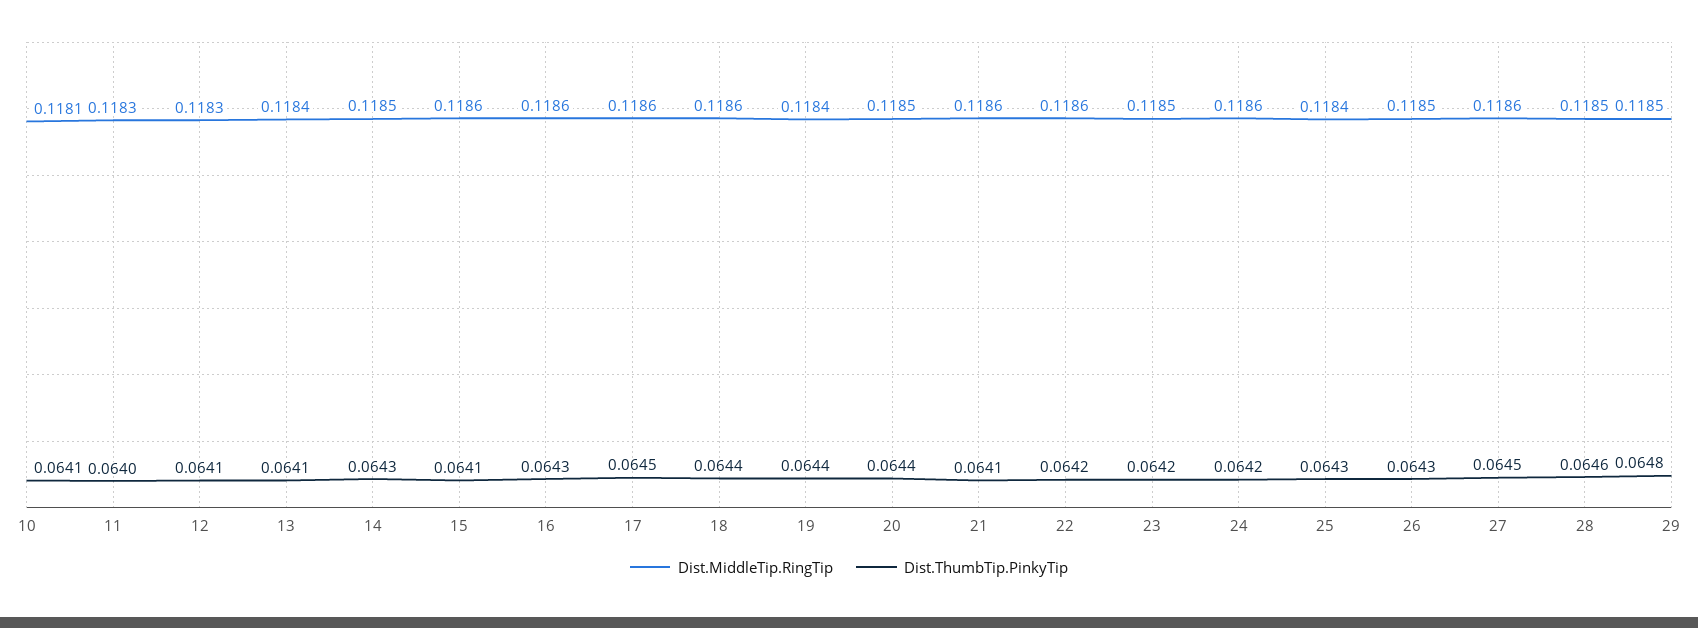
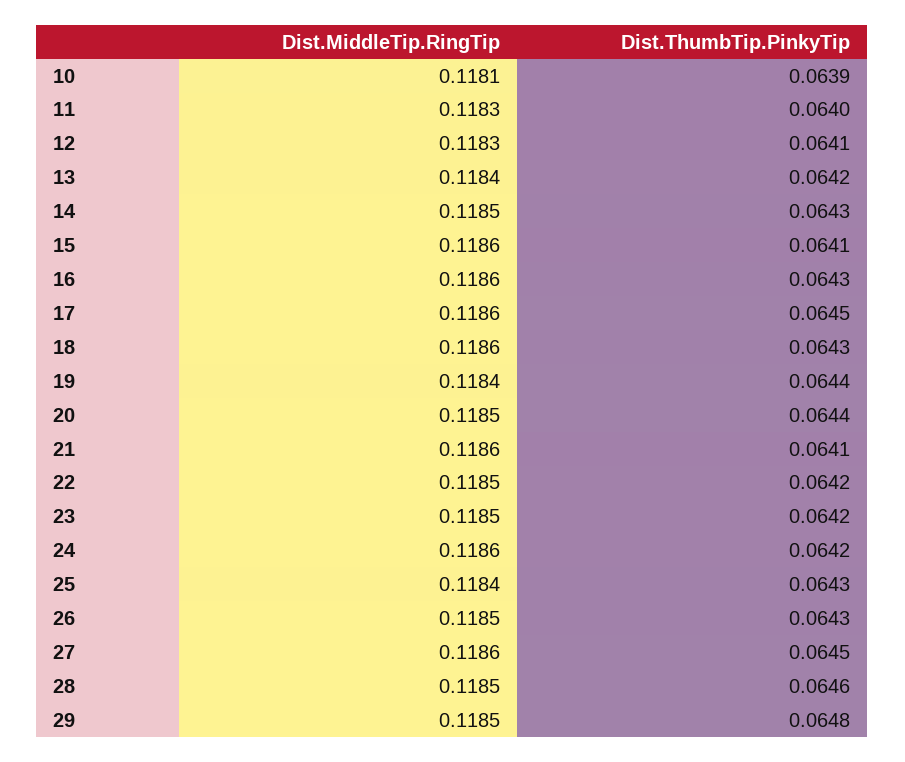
  {
    "Dist.MiddleTip.RingTip": {
      "10": 0.1181,
      "11": 0.1183,
      "12": 0.1183,
      "13": 0.1184,
      "14": 0.1185,
      "15": 0.1186,
      "16": 0.1186,
      "17": 0.1186,
      "18": 0.1186,
      "19": 0.1184,
      "20": 0.1185,
      "21": 0.1186,
-     "22": 0.1186,
+     "22": 0.1185,
      "23": 0.1185,
      "24": 0.1186,
      "25": 0.1184,
      "26": 0.1185,
      "27": 0.1186,
      "28": 0.1185,
      "29": 0.1185
    },
    "Dist.ThumbTip.PinkyTip": {
-     "10": 0.0641,
+     "10": 0.0639,
      "11": 0.064,
      "12": 0.0641,
-     "13": 0.0641,
+     "13": 0.0642,
      "14": 0.0643,
      "15": 0.0641,
      "16": 0.0643,
      "17": 0.0645,
-     "18": 0.0644,
+     "18": 0.0643,
      "19": 0.0644,
      "20": 0.0644,
      "21": 0.0641,
      "22": 0.0642,
      "23": 0.0642,
      "24": 0.0642,
      "25": 0.0643,
      "26": 0.0643,
      "27": 0.0645,
      "28": 0.0646,
      "29": 0.0648
    }
  }

